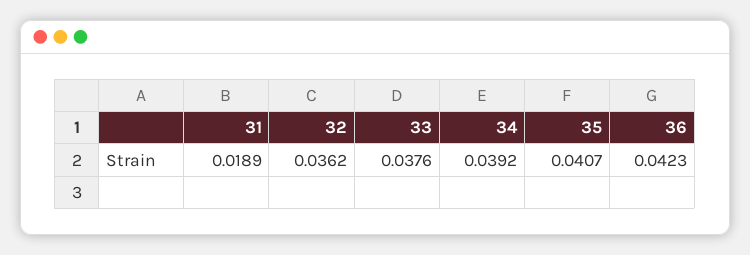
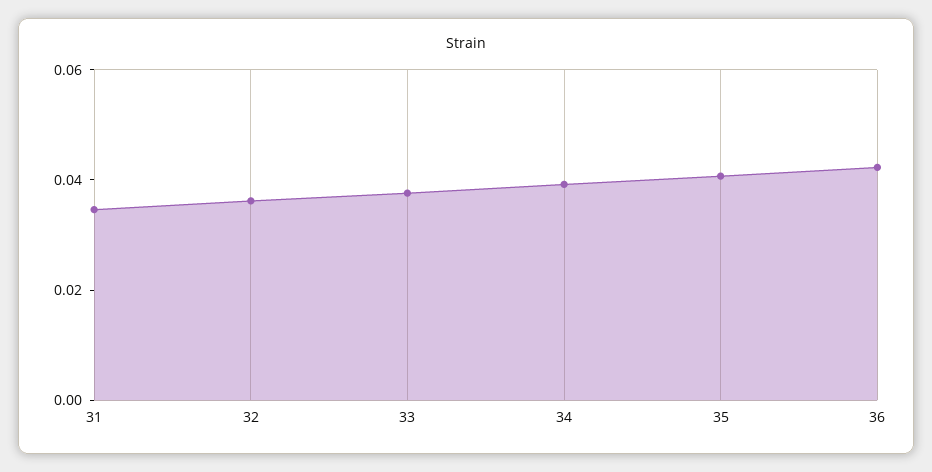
  {
-   "31": 0.0189,
+   "31": 0.035,
    "32": 0.0362,
    "33": 0.0376,
    "34": 0.0392,
    "35": 0.0407,
    "36": 0.0423
  }

